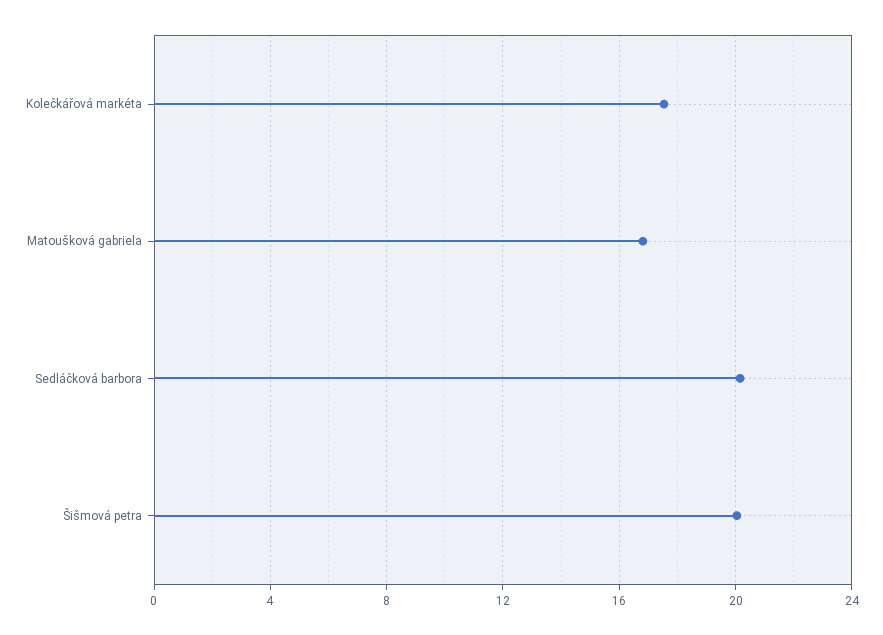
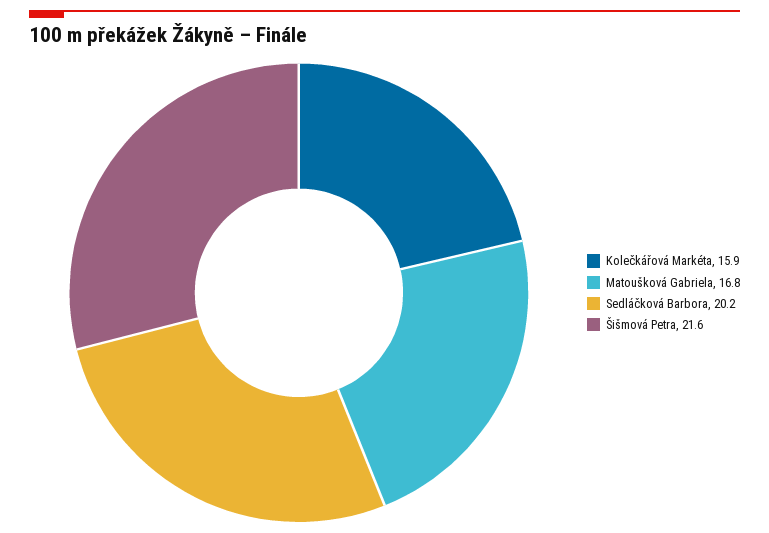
  {
-   "Kolečkářová markéta": 17.5,
+   "Kolečkářová markéta": 15.9,
    "Matoušková gabriela": 16.8,
    "Sedláčková barbora": 20.2,
-   "Šišmová petra": 20
+   "Šišmová petra": 21.6
  }

